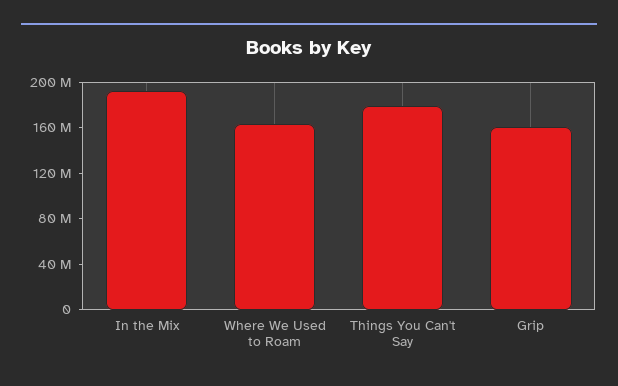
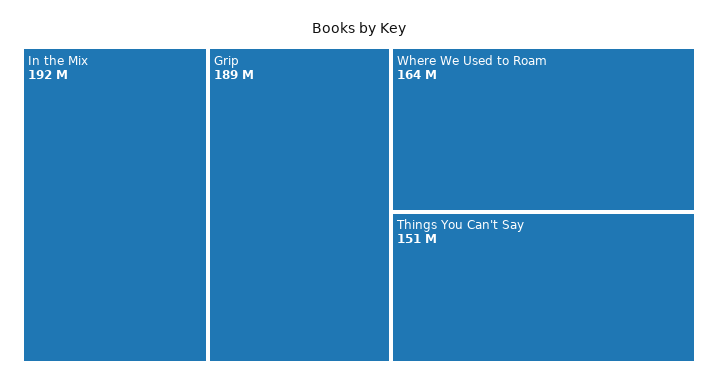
  {
    "In the Mix": 192000000,
    "Where We Used to Roam": 164000000,
-   "Things You Can't Say": 180000000,
+   "Things You Can't Say": 151000000,
-   "Grip": 160000000
+   "Grip": 189000000
  }

